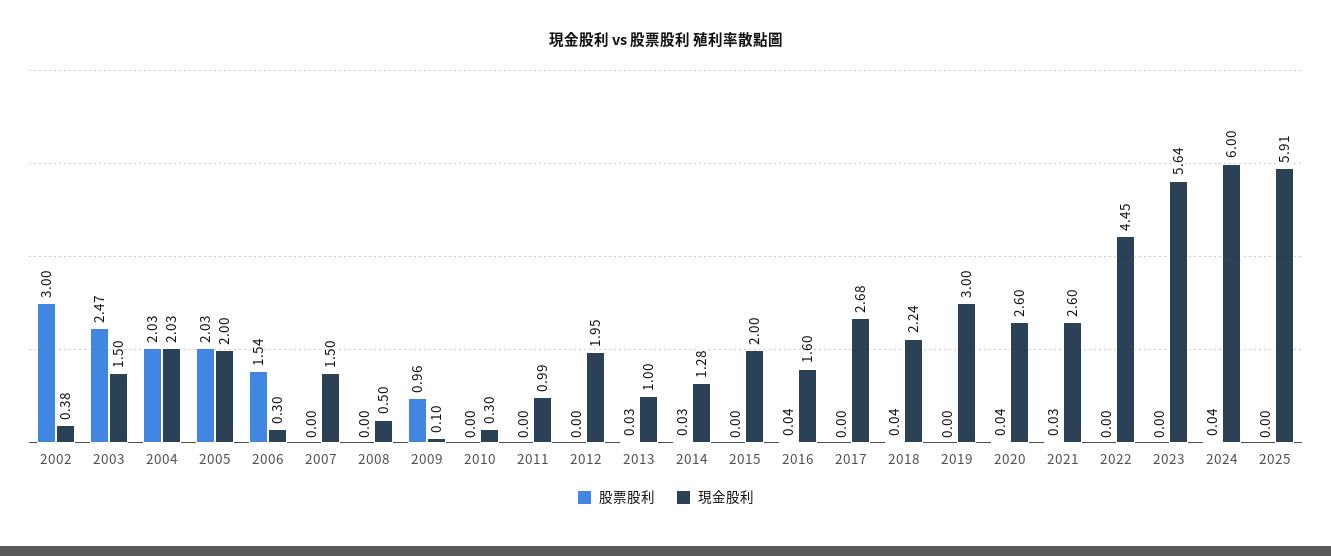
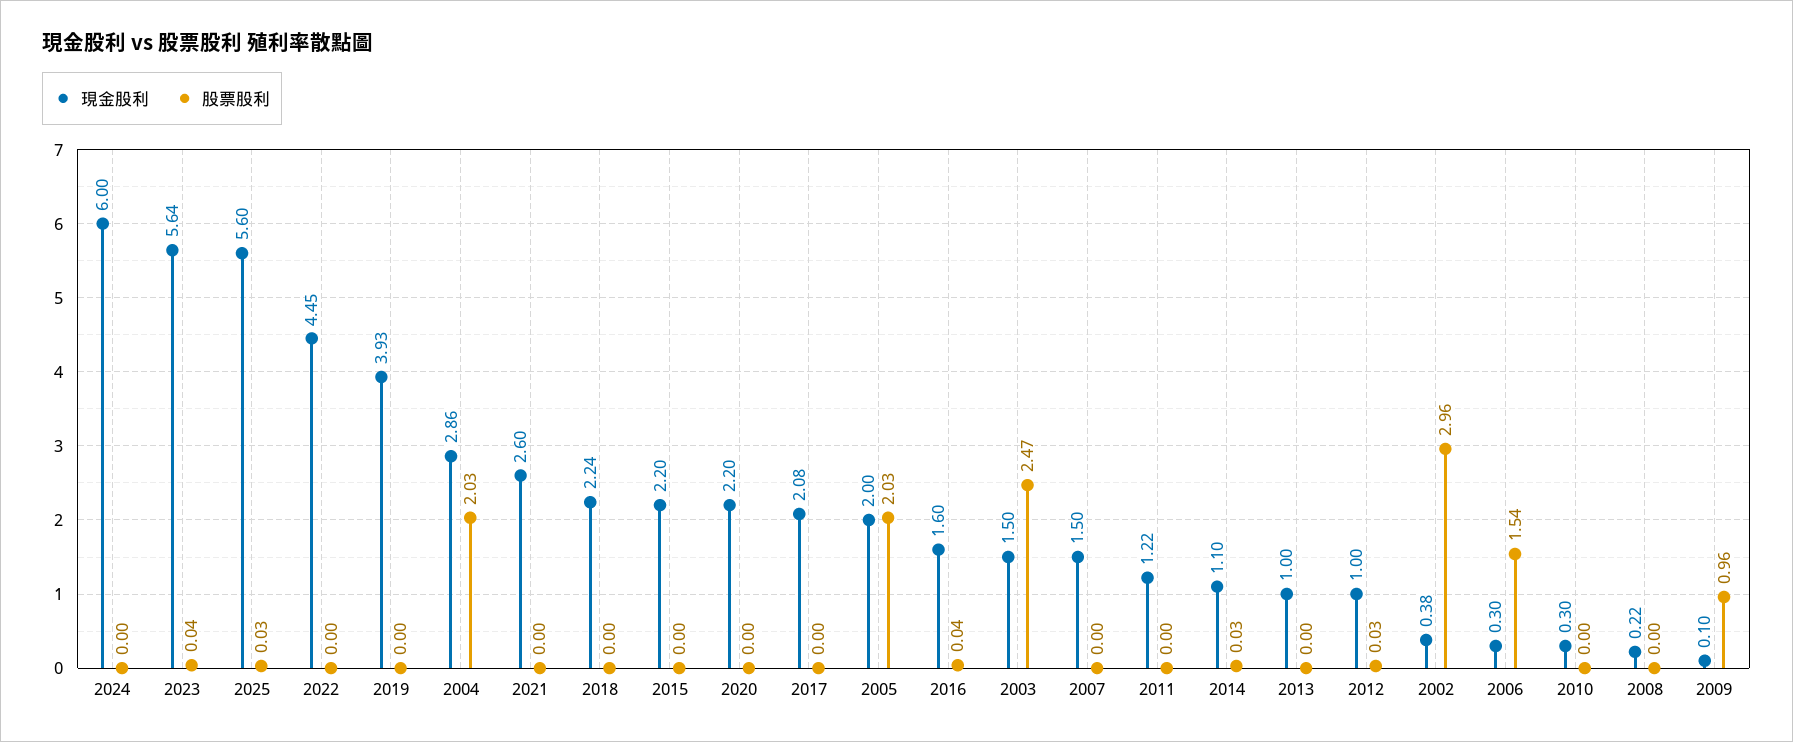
  {
    "股票股利": {
-     "2002": 3,
+     "2002": 2.96,
      "2003": 2.47,
      "2004": 2.03,
      "2005": 2.03,
      "2006": 1.54,
      "2007": 0,
      "2008": 0,
      "2009": 0.96,
      "2010": 0,
      "2011": 0,
-     "2012": 0,
+     "2012": 0.03,
-     "2013": 0.03,
+     "2013": 0,
      "2014": 0.03,
      "2015": 0,
      "2016": 0.04,
      "2017": 0,
-     "2018": 0.04,
+     "2018": 0,
      "2019": 0,
-     "2020": 0.04,
+     "2020": 0,
-     "2021": 0.03,
+     "2021": 0,
      "2022": 0,
-     "2023": 0,
+     "2023": 0.04,
-     "2024": 0.04,
+     "2024": 0,
-     "2025": 0
+     "2025": 0.03
    },
    "現金股利": {
      "2002": 0.38,
      "2003": 1.5,
-     "2004": 2.03,
+     "2004": 2.86,
      "2005": 2,
      "2006": 0.3,
      "2007": 1.5,
-     "2008": 0.5,
+     "2008": 0.22,
      "2009": 0.1,
      "2010": 0.3,
-     "2011": 0.99,
+     "2011": 1.22,
-     "2012": 1.95,
+     "2012": 1,
      "2013": 1,
-     "2014": 1.28,
+     "2014": 1.1,
-     "2015": 2,
+     "2015": 2.2,
      "2016": 1.6,
-     "2017": 2.68,
+     "2017": 2.08,
      "2018": 2.24,
-     "2019": 3,
+     "2019": 3.93,
-     "2020": 2.6,
+     "2020": 2.2,
      "2021": 2.6,
      "2022": 4.45,
      "2023": 5.64,
      "2024": 6,
-     "2025": 5.91
+     "2025": 5.6
    }
  }

